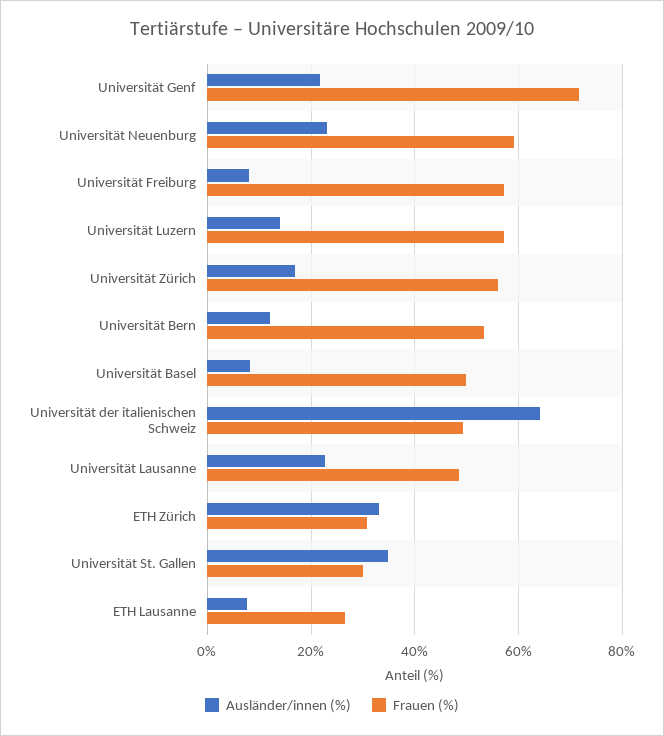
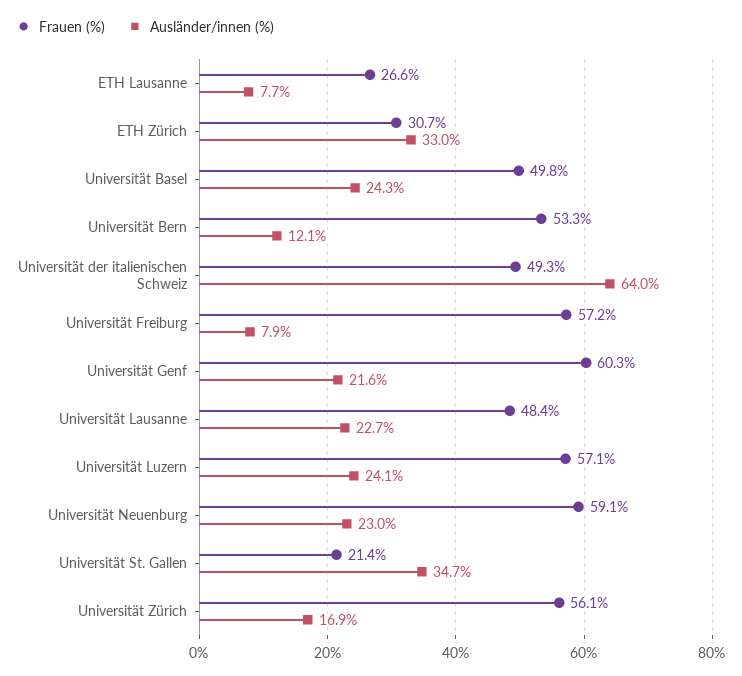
  {
    "Ausländer/innen (%)": {
      "Universität Genf": 21.6,
      "Universität Neuenburg": 23,
      "Universität Freiburg": 7.9,
-     "Universität Luzern": 14,
+     "Universität Luzern": 24.1,
      "Universität Zürich": 16.9,
      "Universität Bern": 12.1,
-     "Universität Basel": 8,
+     "Universität Basel": 24.3,
      "Universität der italienischen Schweiz": 64,
      "Universität Lausanne": 22.7,
      "ETH Zürich": 33,
      "Universität St. Gallen": 34.7,
      "ETH Lausanne": 7.7
    },
    "Frauen (%)": {
-     "Universität Genf": 72,
+     "Universität Genf": 60.3,
      "Universität Neuenburg": 59.1,
      "Universität Freiburg": 57.2,
      "Universität Luzern": 57.1,
      "Universität Zürich": 56.1,
      "Universität Bern": 53.3,
      "Universität Basel": 49.8,
      "Universität der italienischen Schweiz": 49.3,
      "Universität Lausanne": 48.4,
      "ETH Zürich": 30.7,
-     "Universität St. Gallen": 30,
+     "Universität St. Gallen": 21.4,
      "ETH Lausanne": 26.6
    }
  }

